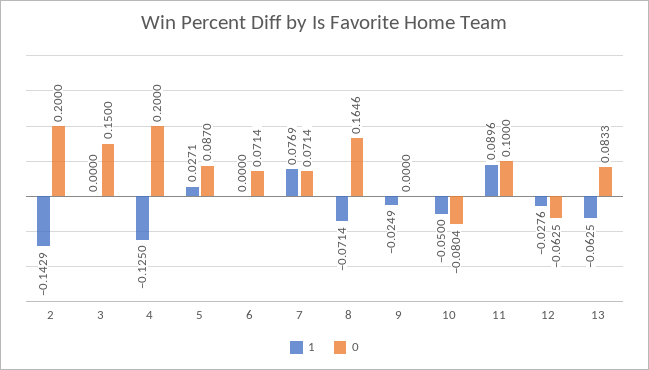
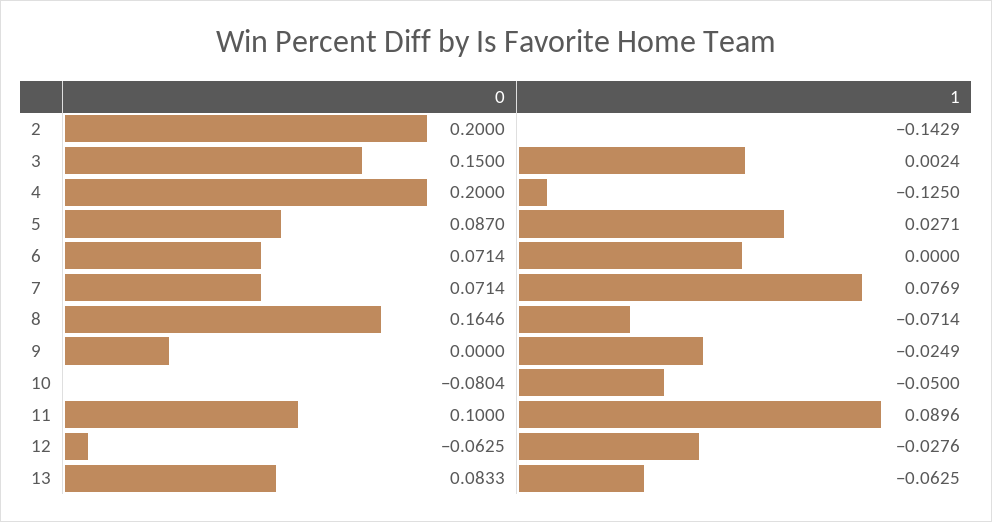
  {
    "1": {
      "2": -0.1429,
-     "3": 0,
+     "3": 0.0024,
      "4": -0.125,
      "5": 0.0271,
      "6": 0,
      "7": 0.0769,
      "8": -0.0714,
      "9": -0.0249,
      "10": -0.05,
      "11": 0.0896,
      "12": -0.0276,
      "13": -0.0625
    },
    "0": {
      "2": 0.2,
      "3": 0.15,
      "4": 0.2,
      "5": 0.087,
      "6": 0.0714,
      "7": 0.0714,
      "8": 0.1646,
      "9": 0,
      "10": -0.0804,
      "11": 0.1,
      "12": -0.0625,
      "13": 0.0833
    }
  }

